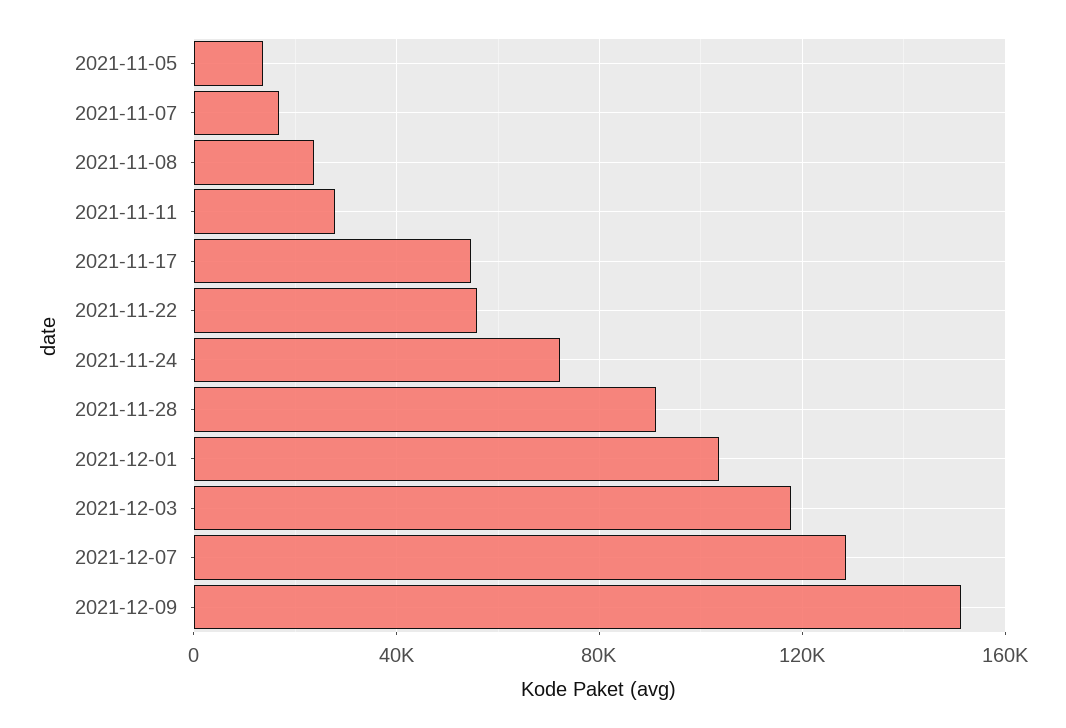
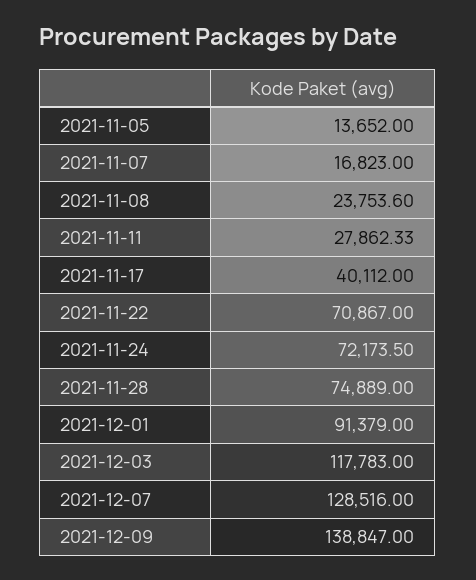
  {
    "2021-11-05": 13652,
    "2021-11-07": 16823,
    "2021-11-08": 23753.6,
    "2021-11-11": 27862.33,
-   "2021-11-17": 55000,
+   "2021-11-17": 40112,
-   "2021-11-22": 55000,
+   "2021-11-22": 70867,
    "2021-11-24": 72173.5,
-   "2021-11-28": 90000,
+   "2021-11-28": 74889,
-   "2021-12-01": 105000,
+   "2021-12-01": 91379,
    "2021-12-03": 117783,
    "2021-12-07": 128516,
-   "2021-12-09": 150000
+   "2021-12-09": 138847
  }

